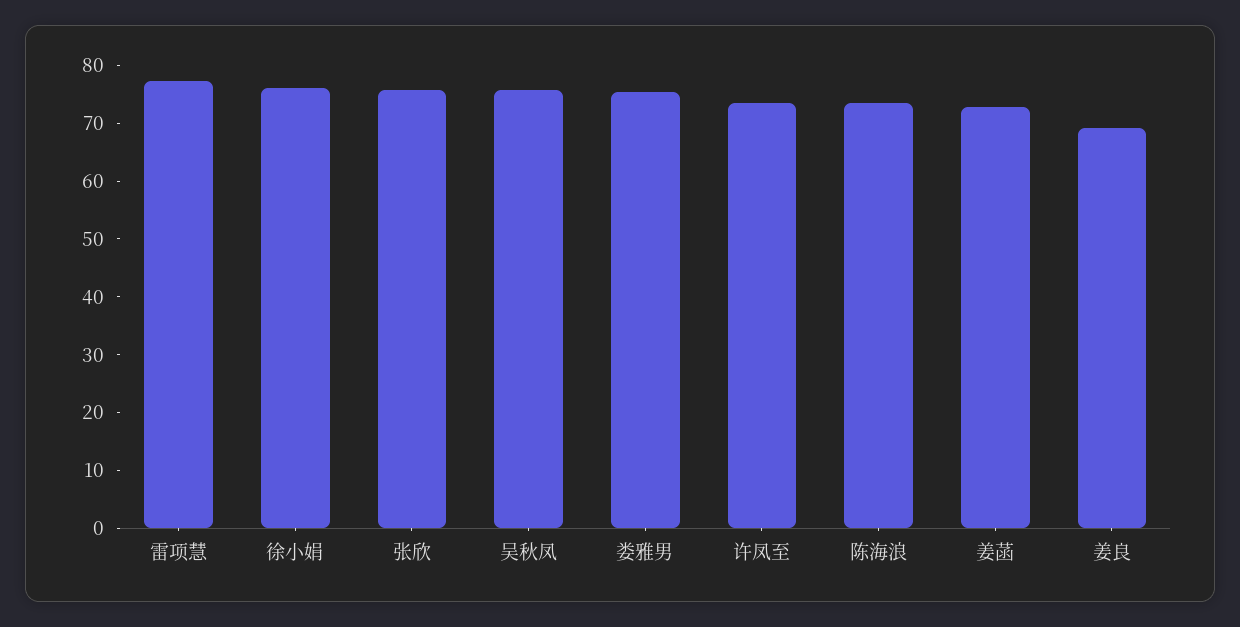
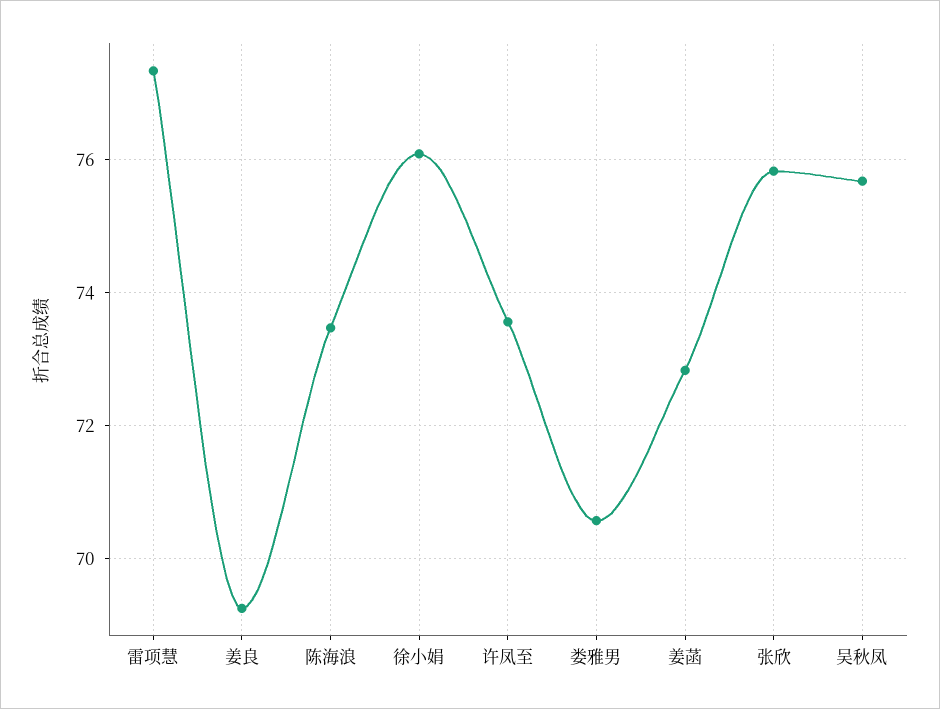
  {
    "雷项慧": 77.4,
    "徐小娟": 76,
    "张欣": 75.8,
    "吴秋凤": 75.6,
-   "娄雅男": 76,
+   "娄雅男": 70.6,
    "许凤至": 73.6,
    "陈海浪": 73.4,
    "姜菡": 72.8,
    "姜良": 69.2
  }

